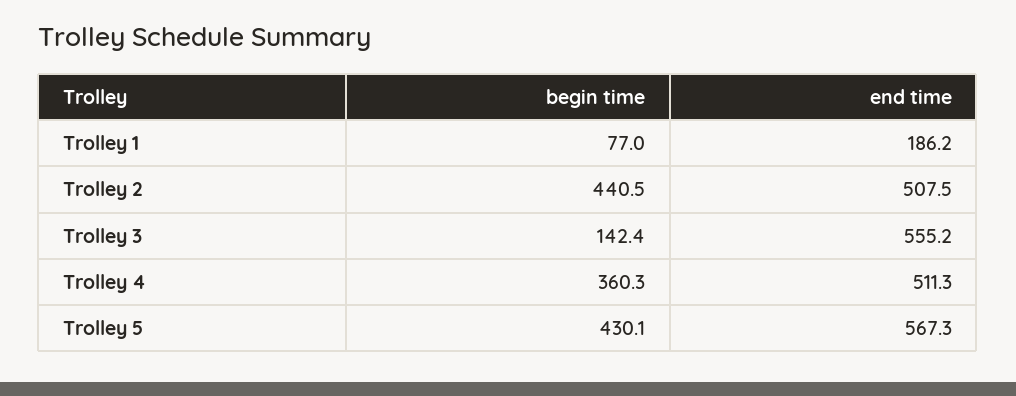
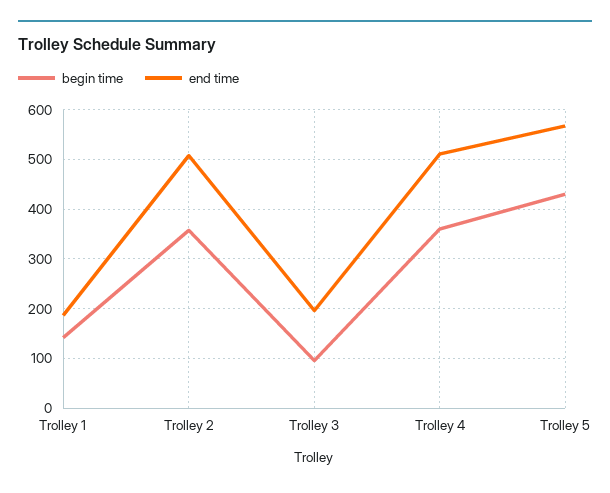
  {
    "begin time": {
-     "Trolley 1": 77,
+     "Trolley 1": 140,
-     "Trolley 2": 440.5,
+     "Trolley 2": 360,
-     "Trolley 3": 142.4,
+     "Trolley 3": 100,
      "Trolley 4": 360.3,
      "Trolley 5": 430.1
    },
    "end time": {
      "Trolley 1": 186.2,
      "Trolley 2": 507.5,
-     "Trolley 3": 555.2,
+     "Trolley 3": 200,
      "Trolley 4": 511.3,
      "Trolley 5": 567.3
    }
  }

